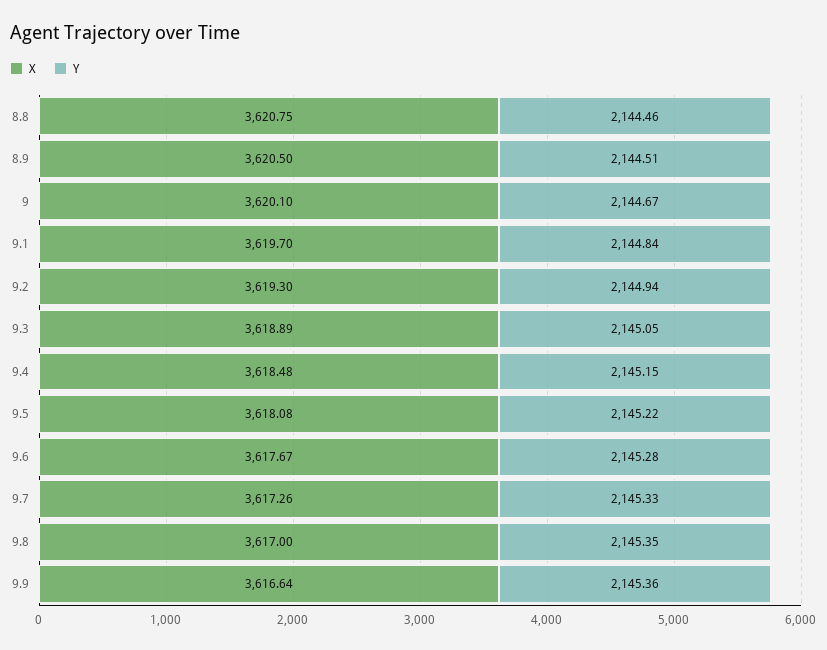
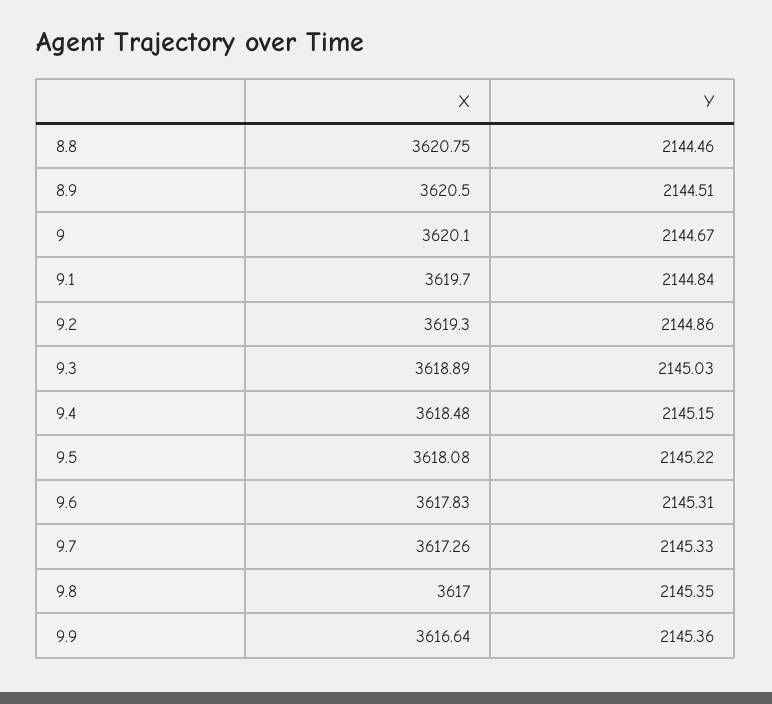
  {
    "X": {
      "8.8": 3620.75,
      "8.9": 3620.5,
      "9": 3620.1,
      "9.1": 3619.7,
      "9.2": 3619.3,
      "9.3": 3618.89,
      "9.4": 3618.48,
      "9.5": 3618.08,
-     "9.6": 3617.67,
+     "9.6": 3617.83,
      "9.7": 3617.26,
      "9.8": 3617,
      "9.9": 3616.64
    },
    "Y": {
      "8.8": 2144.46,
      "8.9": 2144.51,
      "9": 2144.67,
      "9.1": 2144.84,
-     "9.2": 2144.94,
+     "9.2": 2144.86,
-     "9.3": 2145.05,
+     "9.3": 2145.03,
      "9.4": 2145.15,
      "9.5": 2145.22,
-     "9.6": 2145.28,
+     "9.6": 2145.31,
      "9.7": 2145.33,
      "9.8": 2145.35,
      "9.9": 2145.36
    }
  }

